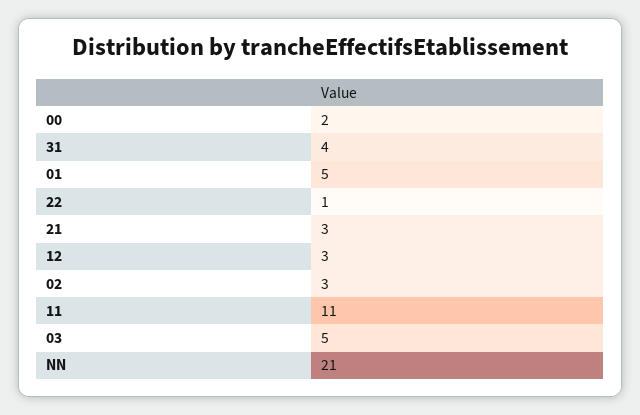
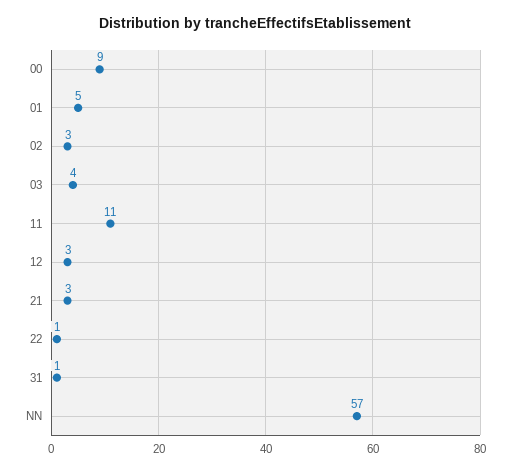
  {
-   "00": 2,
+   "00": 9,
-   "31": 4,
+   "31": 1,
    "01": 5,
    "22": 1,
    "21": 3,
    "12": 3,
    "02": 3,
    "11": 11,
-   "03": 5,
+   "03": 4,
-   "NN": 21
+   "NN": 57
  }

